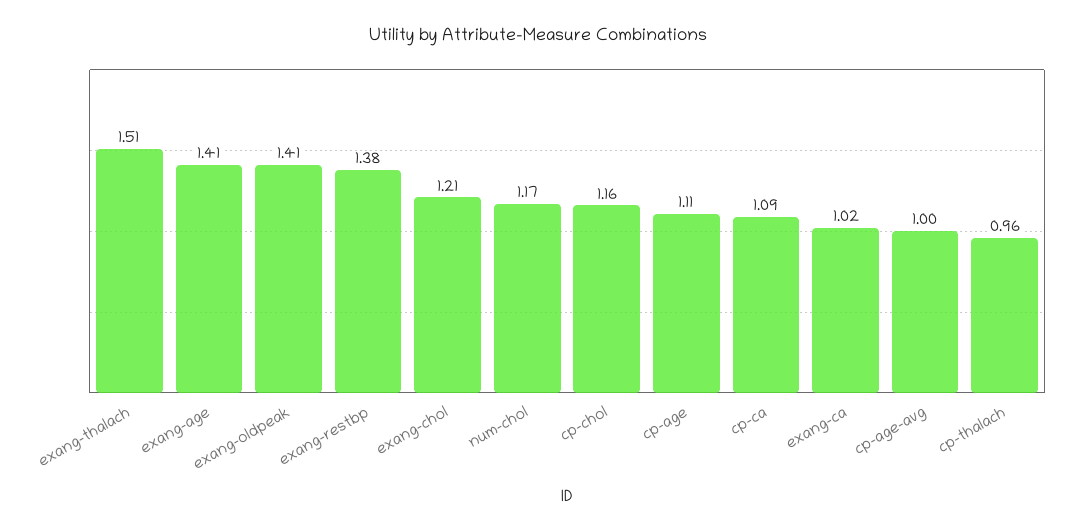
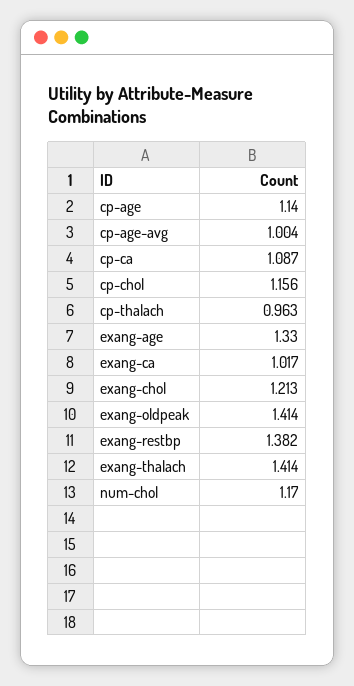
  {
-   "exang-thalach": 1.51,
+   "exang-thalach": 1.414,
-   "exang-age": 1.41,
+   "exang-age": 1.33,
    "exang-oldpeak": 1.414,
    "exang-restbp": 1.382,
    "exang-chol": 1.213,
    "num-chol": 1.17,
    "cp-chol": 1.156,
-   "cp-age": 1.11,
+   "cp-age": 1.14,
    "cp-ca": 1.087,
    "exang-ca": 1.017,
    "cp-age-avg": 1.004,
    "cp-thalach": 0.963
  }

